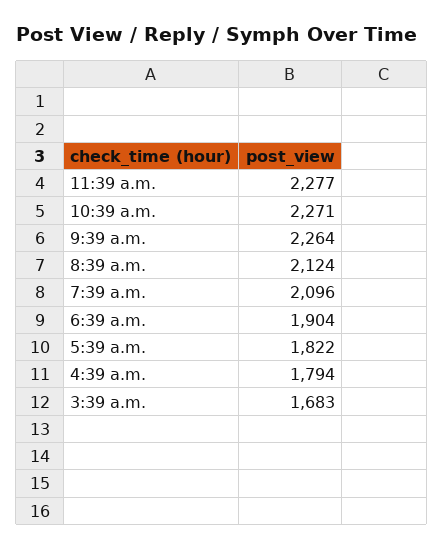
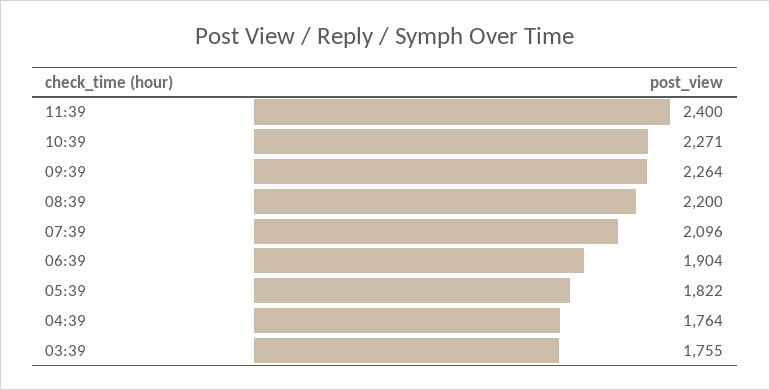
  {
-   "11:39 a.m.": 2277,
+   "11:39 a.m.": 2400,
    "10:39 a.m.": 2271,
    "9:39 a.m.": 2264,
-   "8:39 a.m.": 2124,
+   "8:39 a.m.": 2200,
    "7:39 a.m.": 2096,
    "6:39 a.m.": 1904,
    "5:39 a.m.": 1822,
-   "4:39 a.m.": 1794,
+   "4:39 a.m.": 1764,
-   "3:39 a.m.": 1683
+   "3:39 a.m.": 1755
  }

